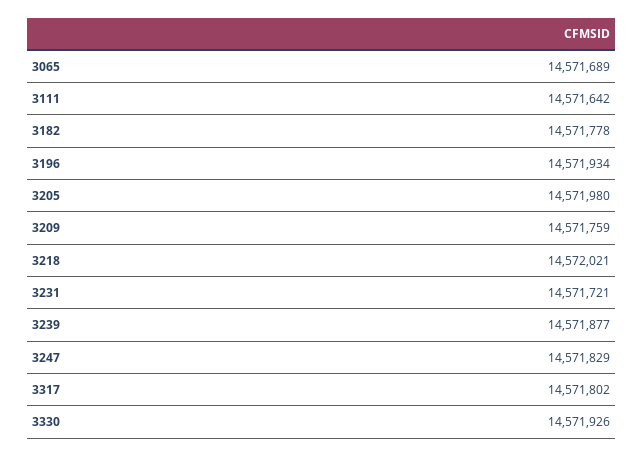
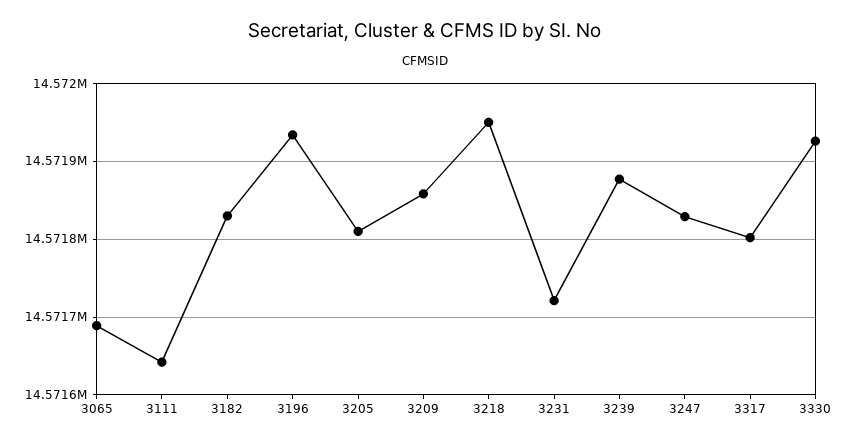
  {
    "3065": 14571689,
    "3111": 14571642,
-   "3182": 14571778,
+   "3182": 14571830,
    "3196": 14571934,
-   "3205": 14571980,
+   "3205": 14571810,
-   "3209": 14571759,
+   "3209": 14571860,
-   "3218": 14572021,
+   "3218": 14571950,
    "3231": 14571721,
    "3239": 14571877,
    "3247": 14571829,
    "3317": 14571802,
    "3330": 14571926
  }

